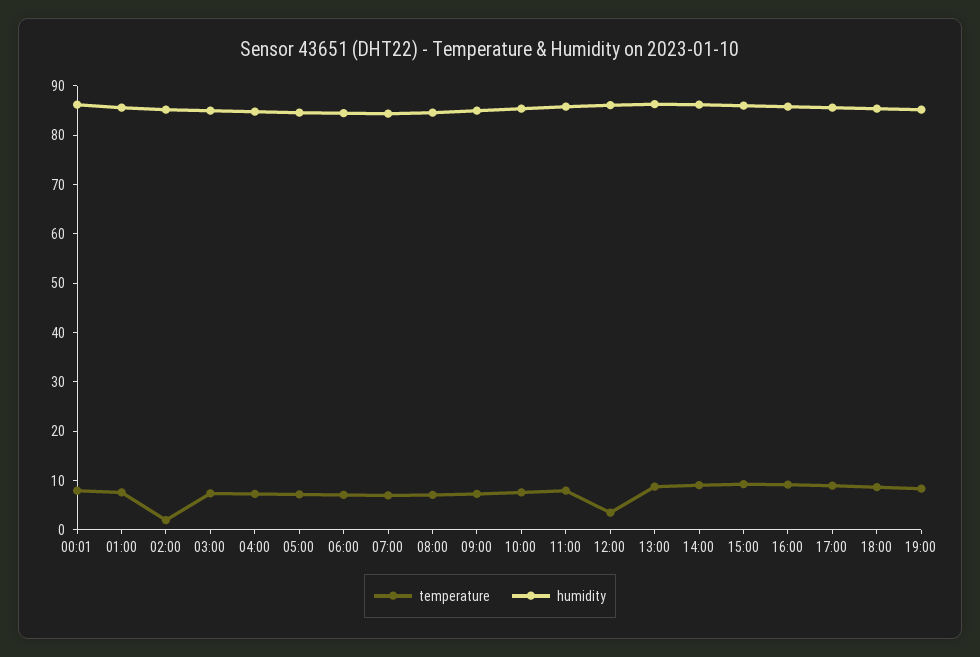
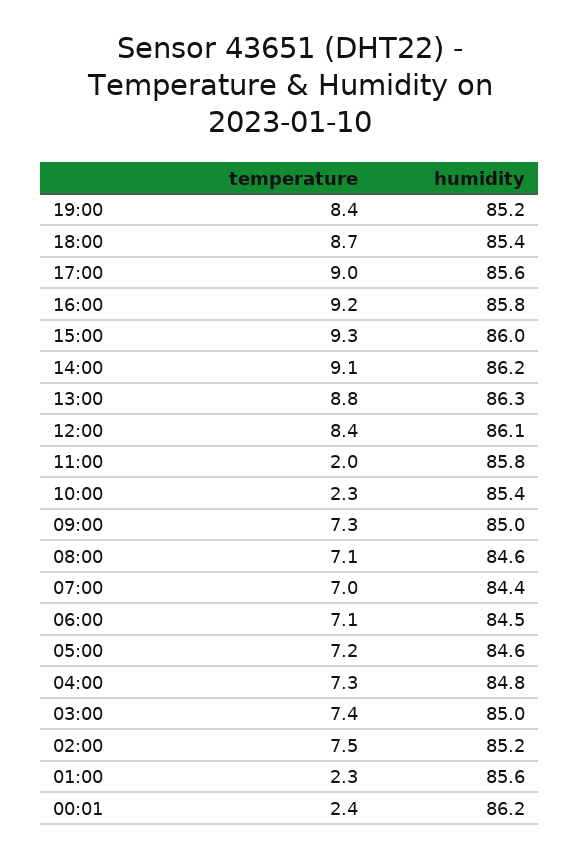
  {
    "temperature": {
-     "00:01": 8,
+     "00:01": 2.4,
-     "01:00": 8,
+     "01:00": 2.3,
-     "02:00": 2,
+     "02:00": 7.5,
      "03:00": 7.4,
      "04:00": 7.3,
      "05:00": 7.2,
      "06:00": 7.1,
      "07:00": 7,
      "08:00": 7.1,
      "09:00": 7.3,
-     "10:00": 8,
+     "10:00": 2.3,
-     "11:00": 8,
+     "11:00": 2,
-     "12:00": 4,
+     "12:00": 8.4,
      "13:00": 8.8,
      "14:00": 9.1,
      "15:00": 9.3,
      "16:00": 9.2,
      "17:00": 9,
      "18:00": 8.7,
      "19:00": 8.4
    },
    "humidity": {
      "00:01": 86.2,
      "01:00": 85.6,
      "02:00": 85.2,
      "03:00": 85,
      "04:00": 84.8,
      "05:00": 84.6,
      "06:00": 84.5,
      "07:00": 84.4,
      "08:00": 84.6,
      "09:00": 85,
      "10:00": 85.4,
      "11:00": 85.8,
      "12:00": 86.1,
      "13:00": 86.3,
      "14:00": 86.2,
      "15:00": 86,
      "16:00": 85.8,
      "17:00": 85.6,
      "18:00": 85.4,
      "19:00": 85.2
    }
  }

